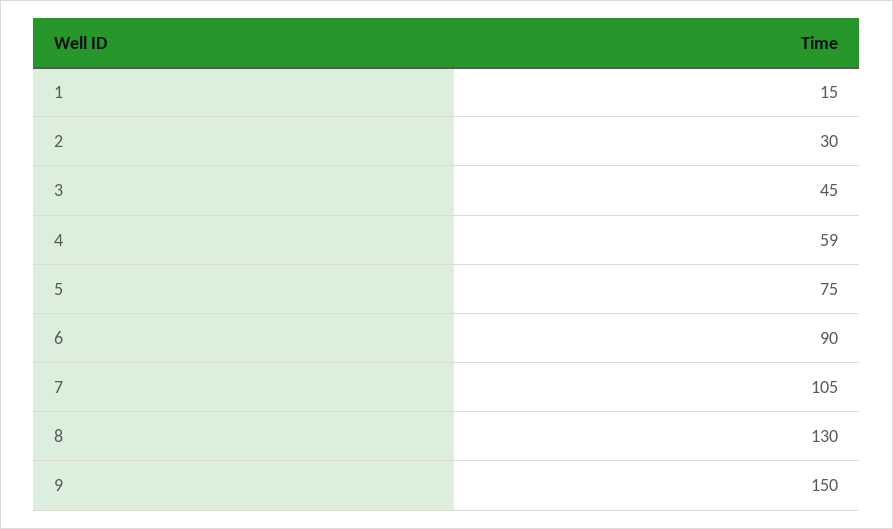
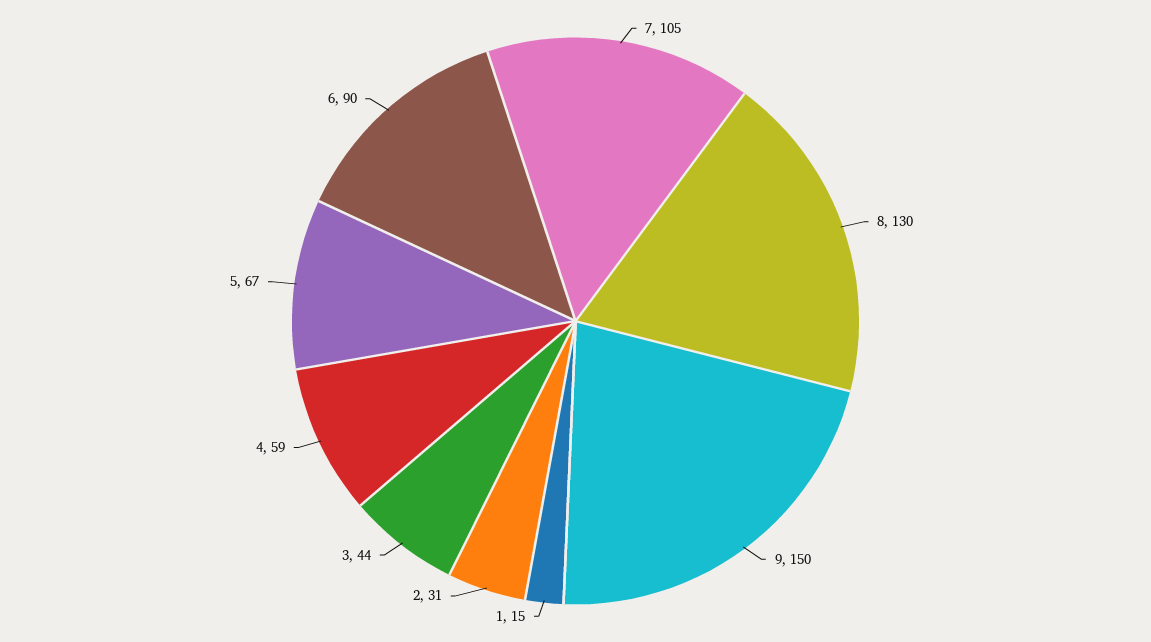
  {
    "1": 15,
-   "2": 30,
+   "2": 31,
-   "3": 45,
+   "3": 44,
    "4": 59,
-   "5": 75,
+   "5": 67,
    "6": 90,
    "7": 105,
    "8": 130,
    "9": 150
  }

